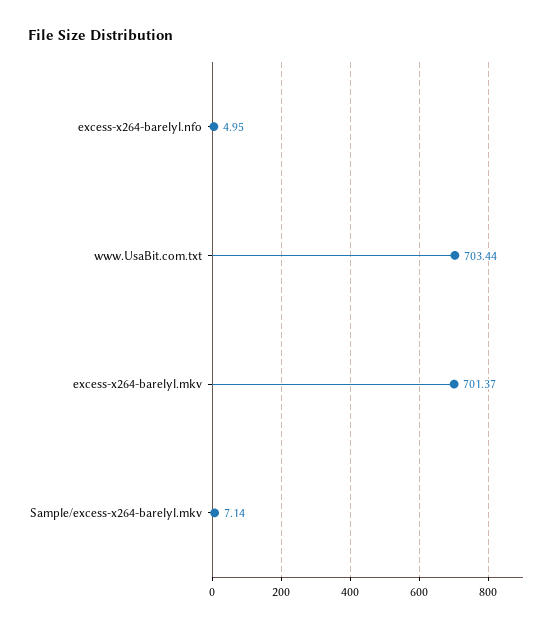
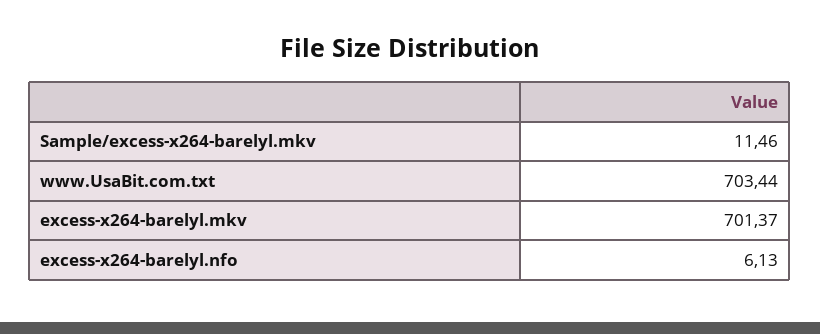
  {
-   "excess-x264-barelyl.nfo": 4.95,
+   "excess-x264-barelyl.nfo": 6.13,
    "www.UsaBit.com.txt": 703.44,
    "excess-x264-barelyl.mkv": 701.37,
-   "Sample/excess-x264-barelyl.mkv": 7.14
+   "Sample/excess-x264-barelyl.mkv": 11.46
  }

